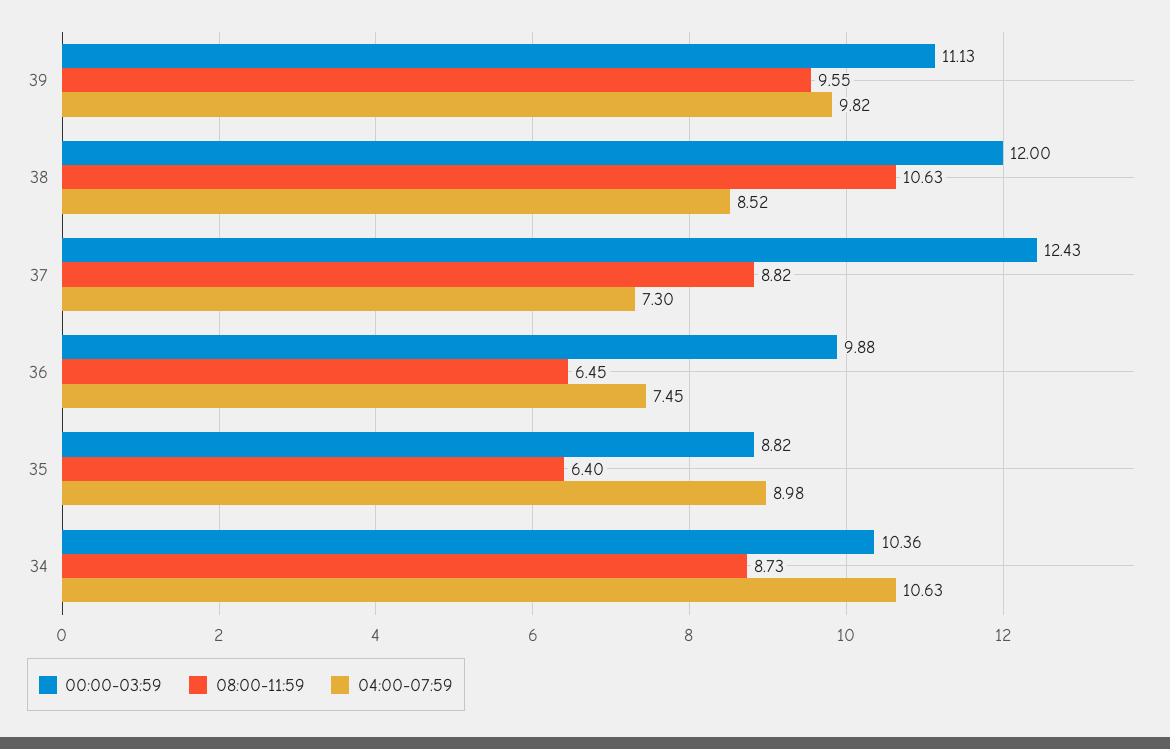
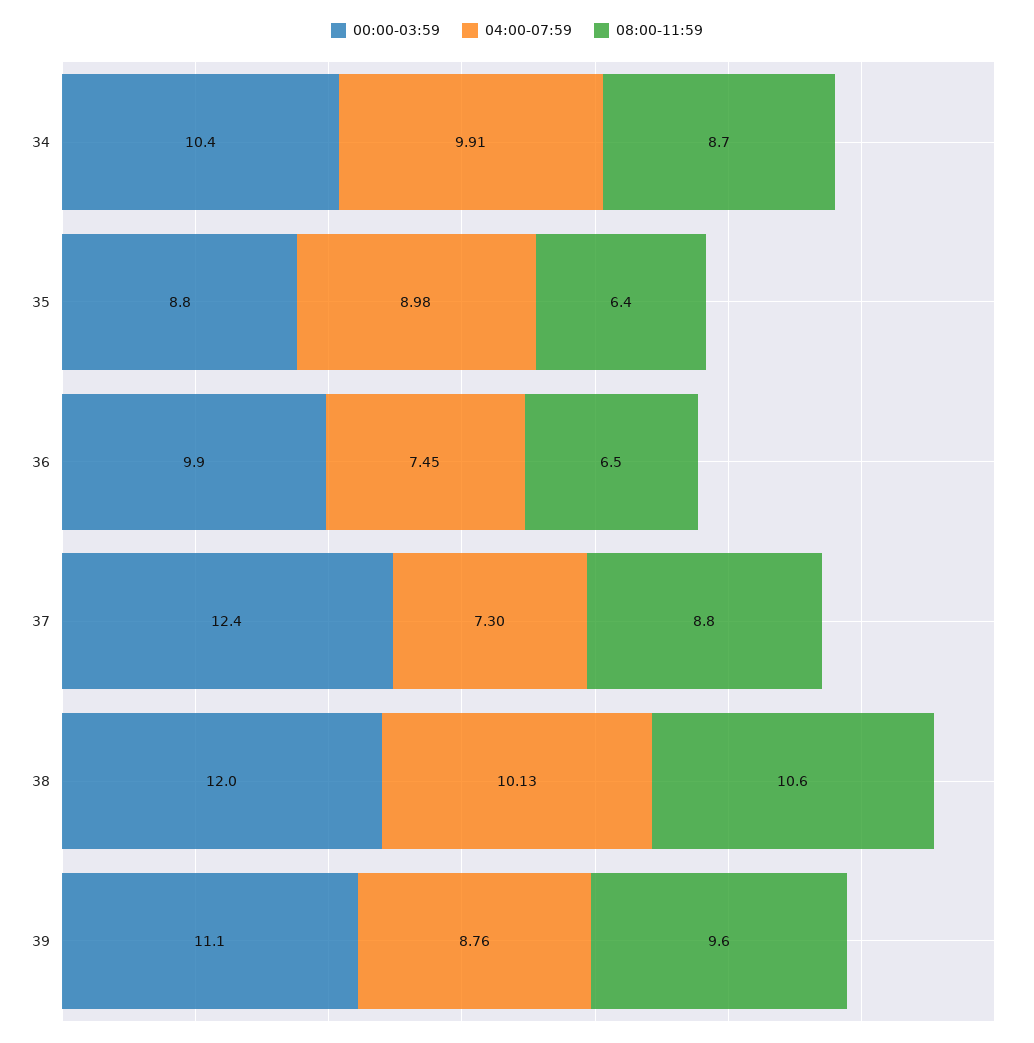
  {
    "00:00-03:59": {
      "39": 11.13,
      "38": 12,
      "37": 12.43,
      "36": 9.88,
      "35": 8.82,
      "34": 10.36
    },
    "08:00-11:59": {
      "39": 9.55,
      "38": 10.63,
      "37": 8.82,
      "36": 6.45,
      "35": 6.4,
      "34": 8.73
    },
    "04:00-07:59": {
-     "39": 9.82,
+     "39": 8.76,
-     "38": 8.52,
+     "38": 10.13,
      "37": 7.3,
      "36": 7.45,
      "35": 8.98,
-     "34": 10.63
+     "34": 9.91
    }
  }

